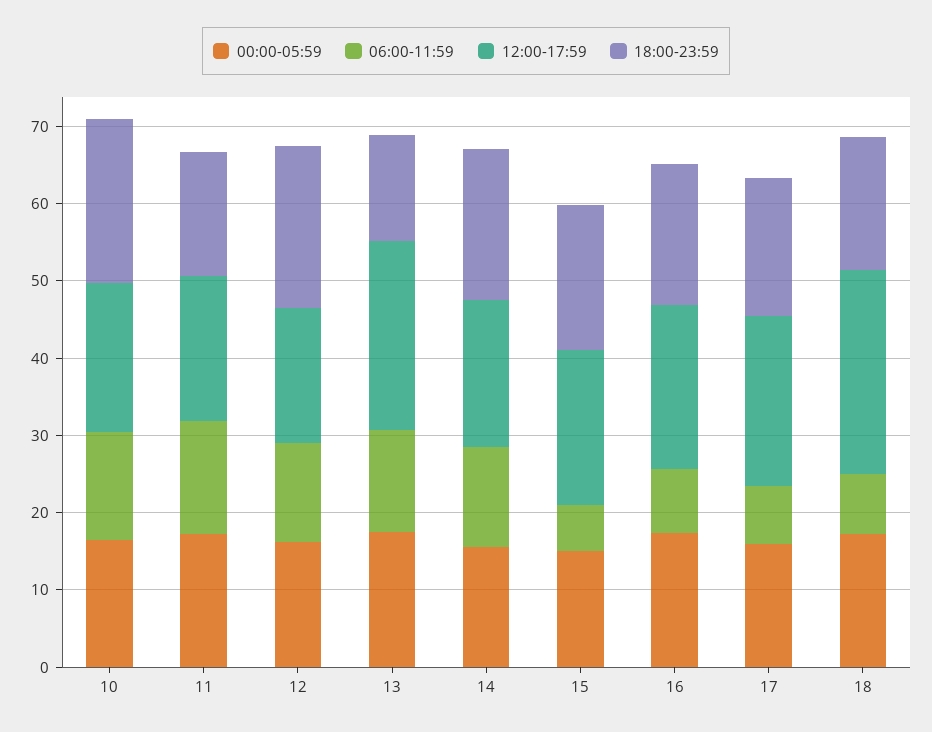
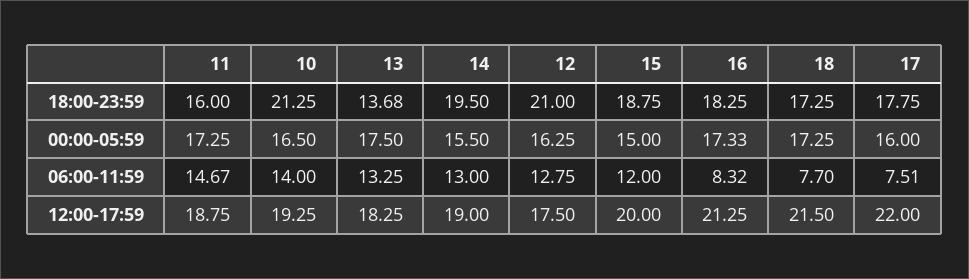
  {
    "00:00-05:59": {
      "10": 16.5,
      "11": 17.25,
      "12": 16.25,
      "13": 17.5,
      "14": 15.5,
      "15": 15,
      "16": 17.33,
      "17": 16,
      "18": 17.25
    },
    "06:00-11:59": {
      "10": 14,
      "11": 14.67,
      "12": 12.75,
      "13": 13.25,
      "14": 13,
-     "15": 6,
+     "15": 12,
      "16": 8.32,
      "17": 7.51,
      "18": 7.7
    },
    "12:00-17:59": {
      "10": 19.25,
      "11": 18.75,
      "12": 17.5,
-     "13": 24,
+     "13": 18.25,
      "14": 19,
      "15": 20,
      "16": 21.25,
      "17": 22,
-     "18": 26
+     "18": 21.5
    },
    "18:00-23:59": {
      "10": 21.25,
      "11": 16,
      "12": 21,
      "13": 13.68,
      "14": 19.5,
      "15": 18.75,
      "16": 18.25,
      "17": 17.75,
      "18": 17.25
    }
  }

